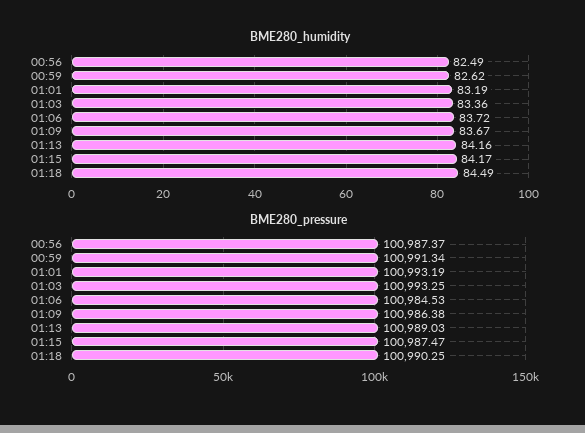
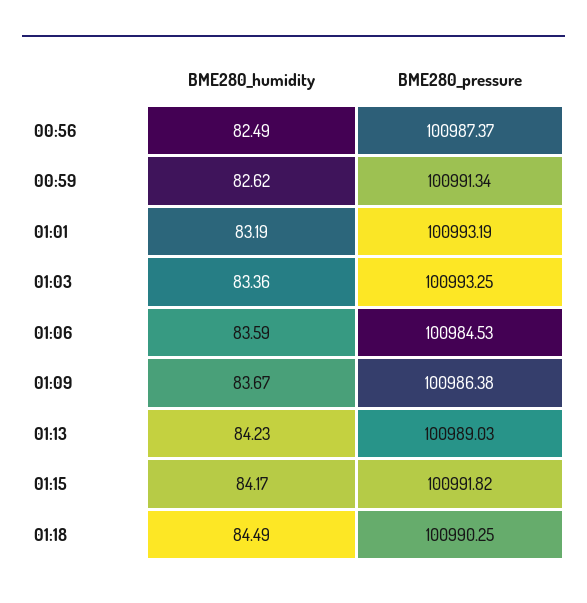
  {
    "BME280_humidity": {
      "00:56": 82.49,
      "00:59": 82.62,
      "01:01": 83.19,
      "01:03": 83.36,
-     "01:06": 83.72,
+     "01:06": 83.59,
      "01:09": 83.67,
-     "01:13": 84.16,
+     "01:13": 84.23,
      "01:15": 84.17,
      "01:18": 84.49
    },
    "BME280_pressure": {
      "00:56": 100987.37,
      "00:59": 100991.34,
      "01:01": 100993.19,
      "01:03": 100993.25,
      "01:06": 100984.53,
      "01:09": 100986.38,
      "01:13": 100989.03,
-     "01:15": 100987.47,
+     "01:15": 100991.82,
      "01:18": 100990.25
    }
  }

